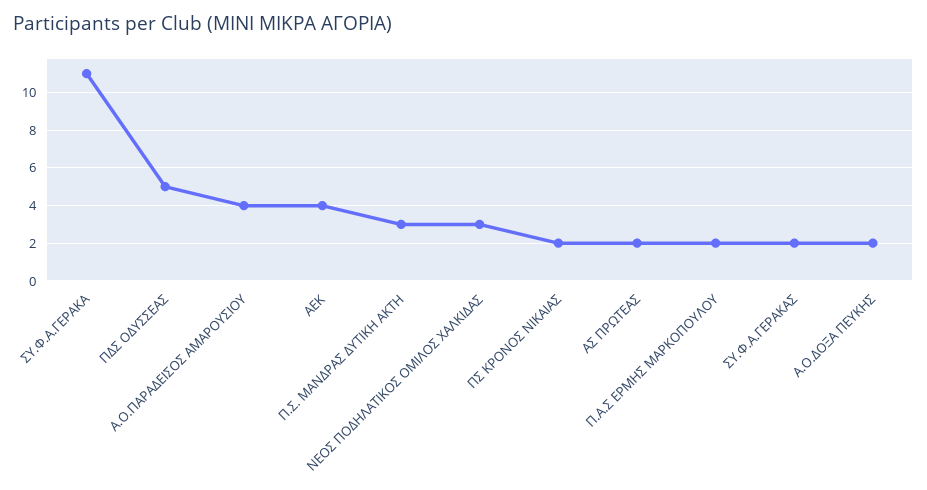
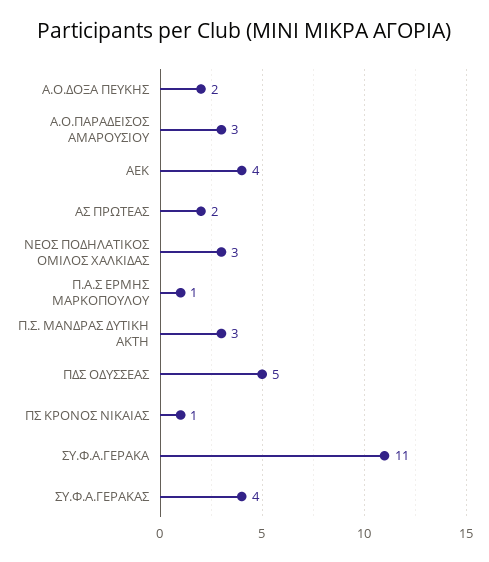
  {
    "ΣΥ.Φ.Α.ΓΕΡΑΚΑ": 11,
    "ΠΔΣ ΟΔΥΣΣΕΑΣ": 5,
-   "Α.Ο.ΠΑΡΑΔΕΙΣΟΣ ΑΜΑΡΟΥΣΙΟΥ": 4,
+   "Α.Ο.ΠΑΡΑΔΕΙΣΟΣ ΑΜΑΡΟΥΣΙΟΥ": 3,
    "ΑΕΚ": 4,
    "Π.Σ. ΜΑΝΔΡΑΣ ΔΥΤΙΚΗ ΑΚΤΗ": 3,
    "ΝΕΟΣ ΠΟΔΗΛΑΤΙΚΟΣ ΟΜΙΛΟΣ ΧΑΛΚΙΔΑΣ": 3,
-   "ΠΣ ΚΡΟΝΟΣ ΝΙΚΑΙΑΣ": 2,
+   "ΠΣ ΚΡΟΝΟΣ ΝΙΚΑΙΑΣ": 1,
    "ΑΣ ΠΡΩΤΕΑΣ": 2,
-   "Π.Α.Σ ΕΡΜΗΣ ΜΑΡΚΟΠΟΥΛΟΥ": 2,
+   "Π.Α.Σ ΕΡΜΗΣ ΜΑΡΚΟΠΟΥΛΟΥ": 1,
-   "ΣΥ.Φ.Α.ΓΕΡΑΚΑΣ": 2,
+   "ΣΥ.Φ.Α.ΓΕΡΑΚΑΣ": 4,
    "Α.Ο.ΔΟΞΑ ΠΕΥΚΗΣ": 2
  }

